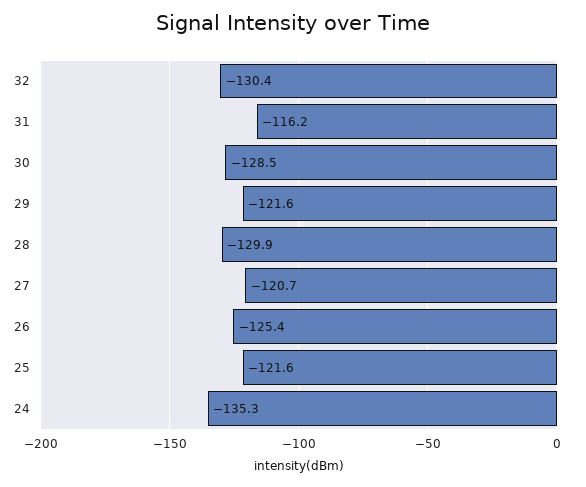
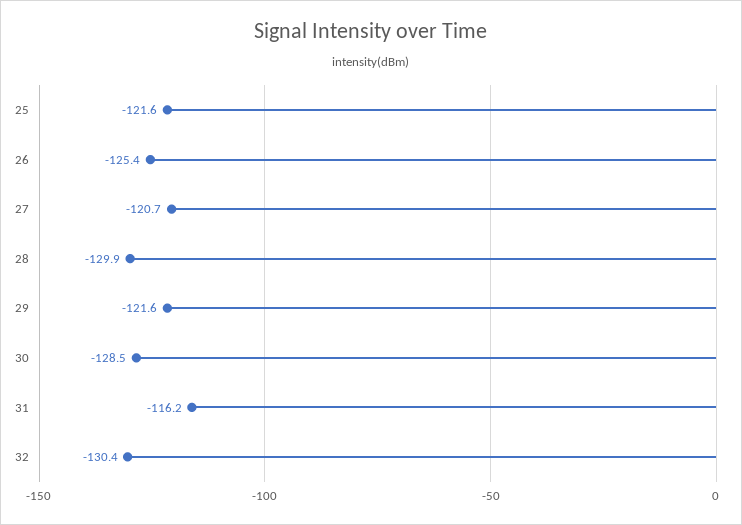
  {
    "32": -130.4,
    "31": -116.2,
    "30": -128.5,
    "29": -121.6,
    "28": -129.9,
    "27": -120.7,
    "26": -125.4,
-   "25": -121.6,
+   "25": -121.6
-   "24": -135.3
  }

